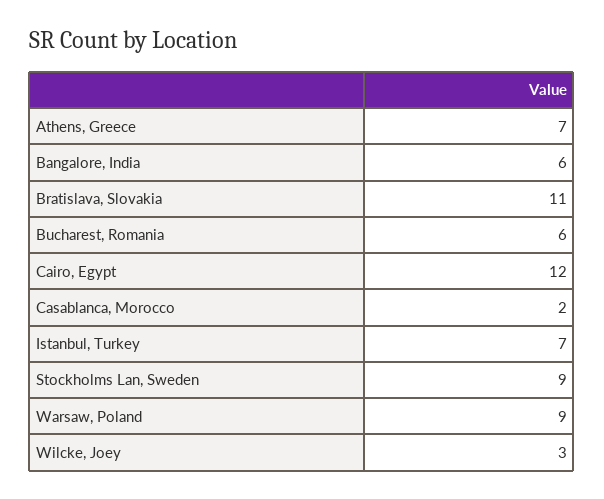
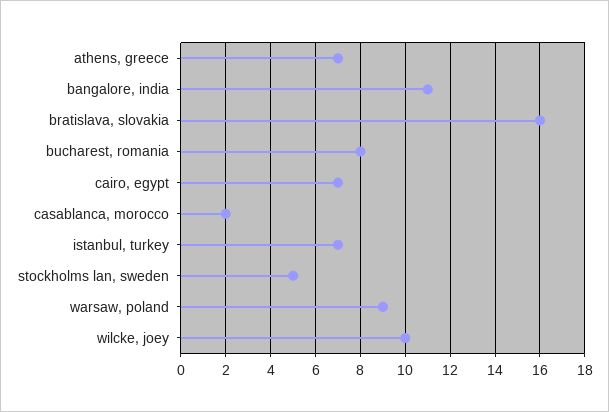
  {
    "Athens, Greece": 7,
-   "Bangalore, India": 6,
+   "Bangalore, India": 11,
-   "Bratislava, Slovakia": 11,
+   "Bratislava, Slovakia": 16,
-   "Bucharest, Romania": 6,
+   "Bucharest, Romania": 8,
-   "Cairo, Egypt": 12,
+   "Cairo, Egypt": 7,
    "Casablanca, Morocco": 2,
    "Istanbul, Turkey": 7,
-   "Stockholms Lan, Sweden": 9,
+   "Stockholms Lan, Sweden": 5,
    "Warsaw, Poland": 9,
-   "Wilcke, Joey": 3
+   "Wilcke, Joey": 10
  }

